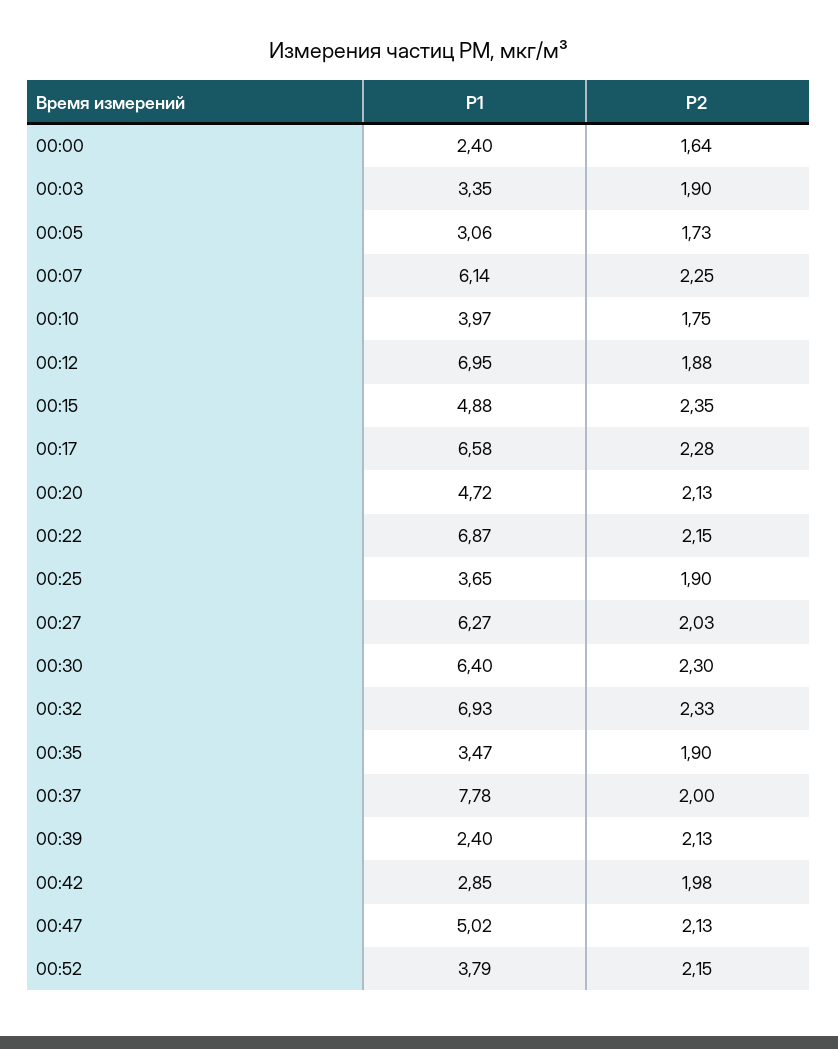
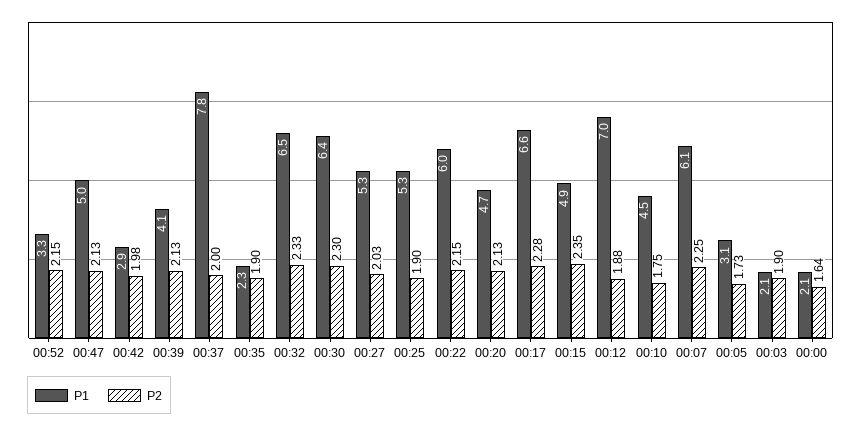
  {
    "P1": {
-     "00:00": 2.4,
+     "00:00": 2.1,
-     "00:03": 3.35,
+     "00:03": 2.1,
      "00:05": 3.06,
      "00:07": 6.14,
-     "00:10": 3.97,
+     "00:10": 4.5,
      "00:12": 6.95,
      "00:15": 4.88,
      "00:17": 6.58,
      "00:20": 4.72,
-     "00:22": 6.87,
+     "00:22": 6,
-     "00:25": 3.65,
+     "00:25": 5.3,
-     "00:27": 6.27,
+     "00:27": 5.3,
      "00:30": 6.4,
-     "00:32": 6.93,
+     "00:32": 6.5,
-     "00:35": 3.47,
+     "00:35": 2.3,
      "00:37": 7.78,
-     "00:39": 2.4,
+     "00:39": 4.1,
      "00:42": 2.85,
      "00:47": 5.02,
-     "00:52": 3.79
+     "00:52": 3.3
    },
    "P2": {
      "00:00": 1.64,
      "00:03": 1.9,
      "00:05": 1.73,
      "00:07": 2.25,
      "00:10": 1.75,
      "00:12": 1.88,
      "00:15": 2.35,
      "00:17": 2.28,
      "00:20": 2.13,
      "00:22": 2.15,
      "00:25": 1.9,
      "00:27": 2.03,
      "00:30": 2.3,
      "00:32": 2.33,
      "00:35": 1.9,
      "00:37": 2,
      "00:39": 2.13,
      "00:42": 1.98,
      "00:47": 2.13,
      "00:52": 2.15
    }
  }

